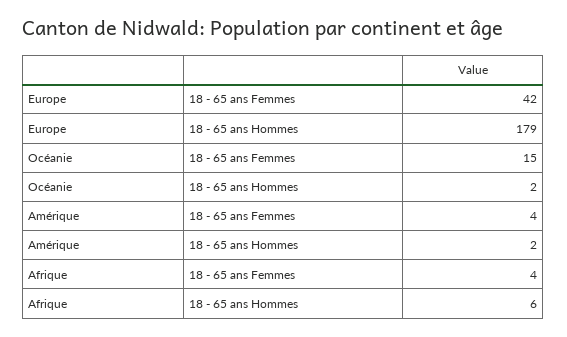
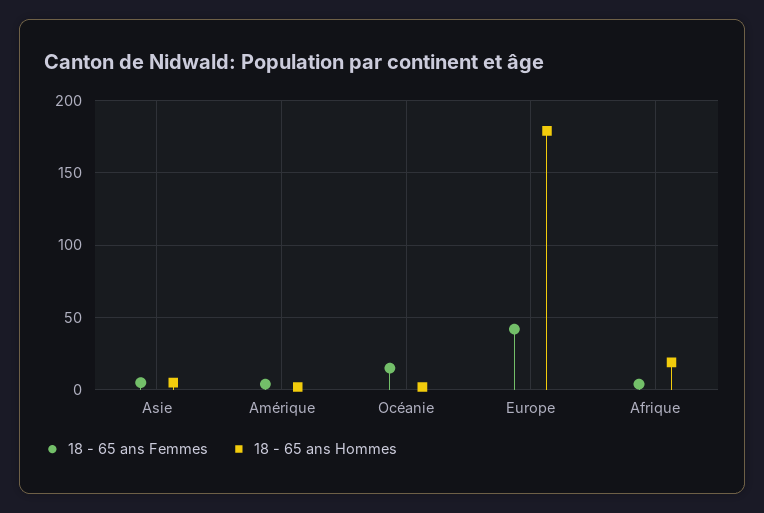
  {
    "18 - 65 ans Femmes": {
      "Europe": 42,
      "Océanie": 15,
      "Amérique": 4,
-     "Afrique": 4
+     "Afrique": 4,
+     "Asie": 5
    },
    "18 - 65 ans Hommes": {
      "Europe": 179,
      "Océanie": 2,
      "Amérique": 2,
-     "Afrique": 6
+     "Afrique": 20,
+     "Asie": 5
    }
  }

